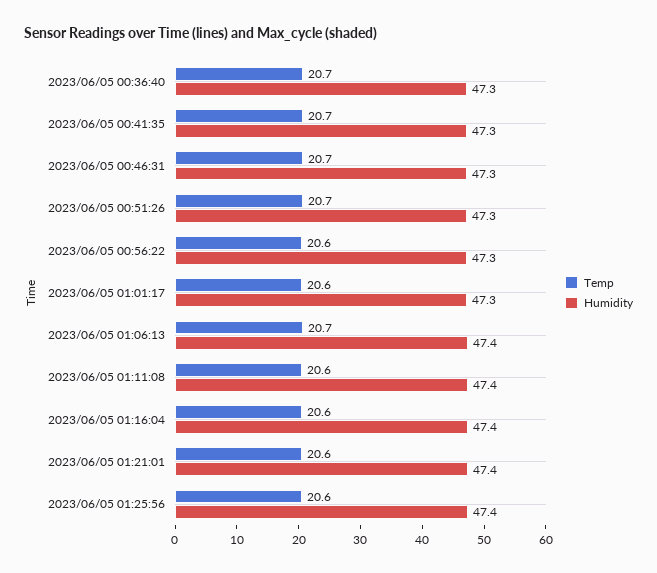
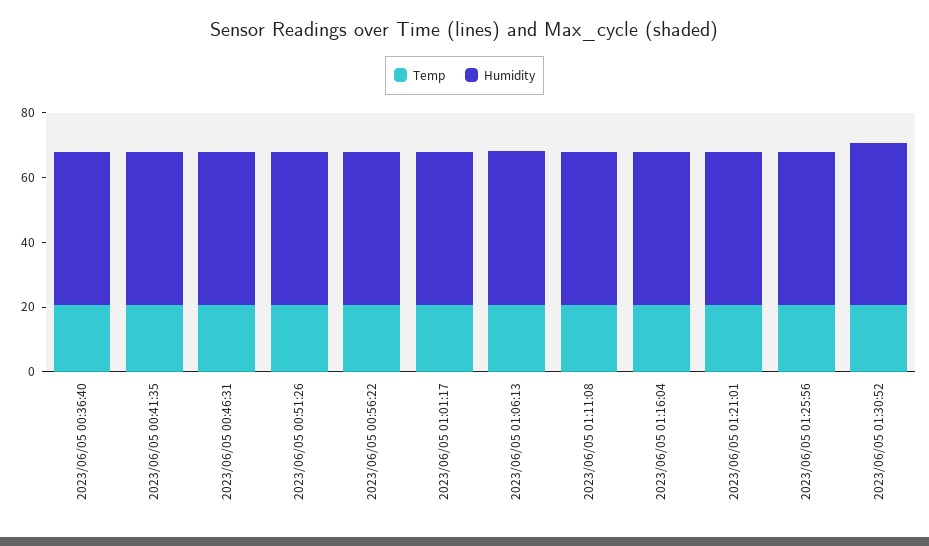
  {
    "Temp": {
      "2023/06/05 00:36:40": 20.7,
      "2023/06/05 00:41:35": 20.7,
      "2023/06/05 00:46:31": 20.7,
      "2023/06/05 00:51:26": 20.7,
      "2023/06/05 00:56:22": 20.6,
      "2023/06/05 01:01:17": 20.6,
      "2023/06/05 01:06:13": 20.7,
      "2023/06/05 01:11:08": 20.6,
      "2023/06/05 01:16:04": 20.6,
      "2023/06/05 01:21:01": 20.6,
-     "2023/06/05 01:25:56": 20.6
+     "2023/06/05 01:25:56": 20.6,
+     "2023/06/05 01:30:52": 20
    },
    "Humidity": {
      "2023/06/05 00:36:40": 47.3,
      "2023/06/05 00:41:35": 47.3,
      "2023/06/05 00:46:31": 47.3,
      "2023/06/05 00:51:26": 47.3,
      "2023/06/05 00:56:22": 47.3,
      "2023/06/05 01:01:17": 47.3,
      "2023/06/05 01:06:13": 47.4,
      "2023/06/05 01:11:08": 47.4,
      "2023/06/05 01:16:04": 47.4,
      "2023/06/05 01:21:01": 47.4,
-     "2023/06/05 01:25:56": 47.4
+     "2023/06/05 01:25:56": 47.4,
+     "2023/06/05 01:30:52": 50
    }
  }

